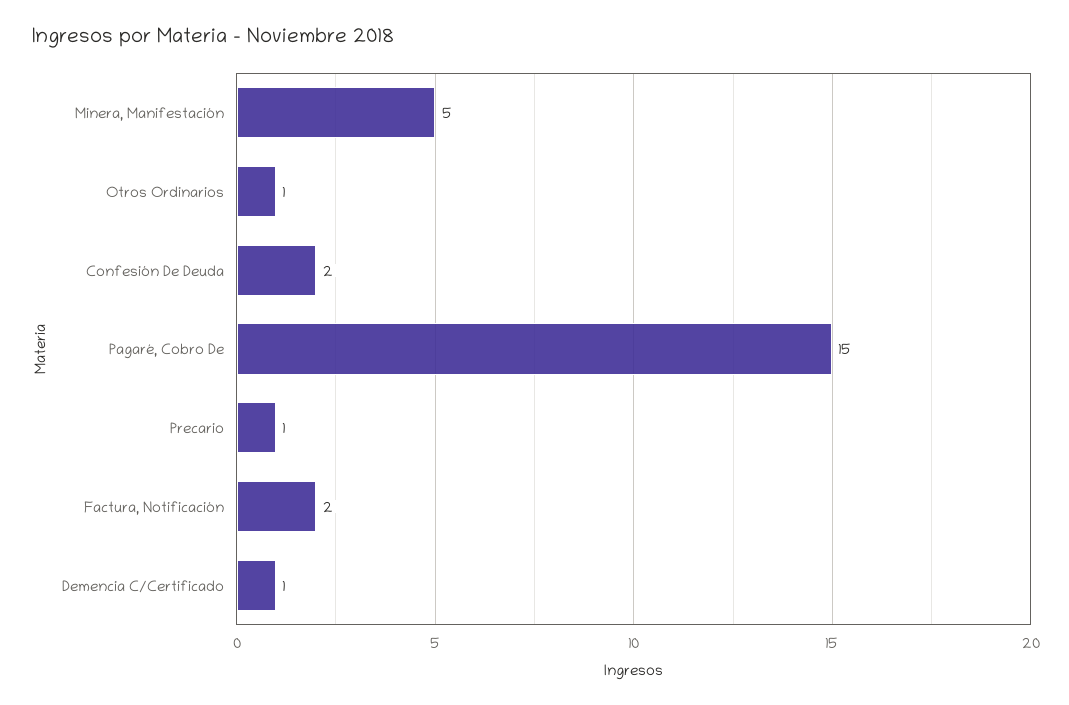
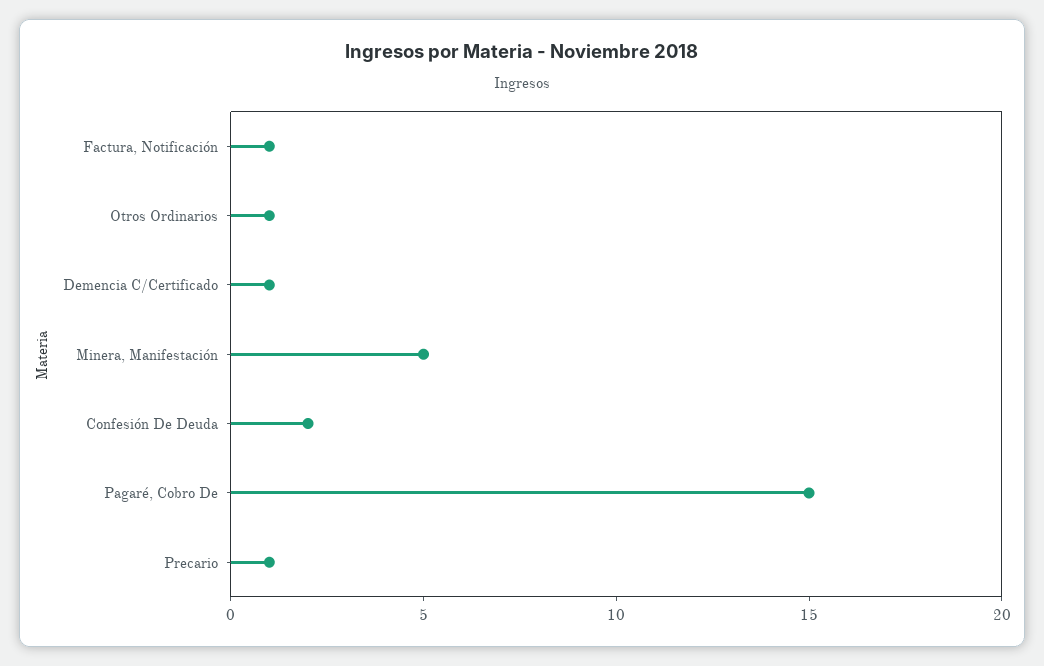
  {
    "Minera, Manifestación": 5,
    "Otros Ordinarios": 1,
    "Confesión De Deuda": 2,
    "Pagaré, Cobro De": 15,
    "Precario": 1,
-   "Factura, Notificación": 2,
+   "Factura, Notificación": 1,
    "Demencia C/Certificado": 1
  }

